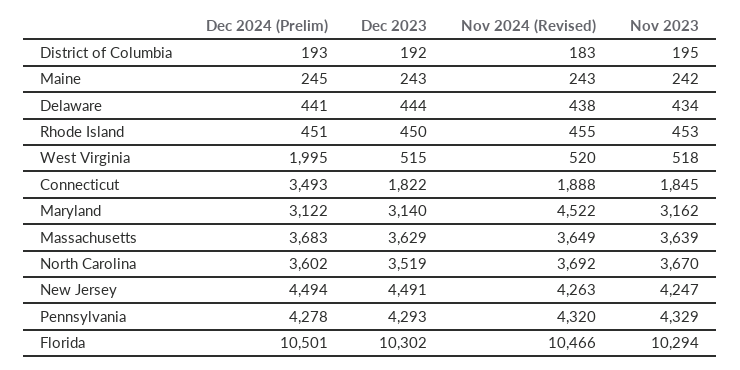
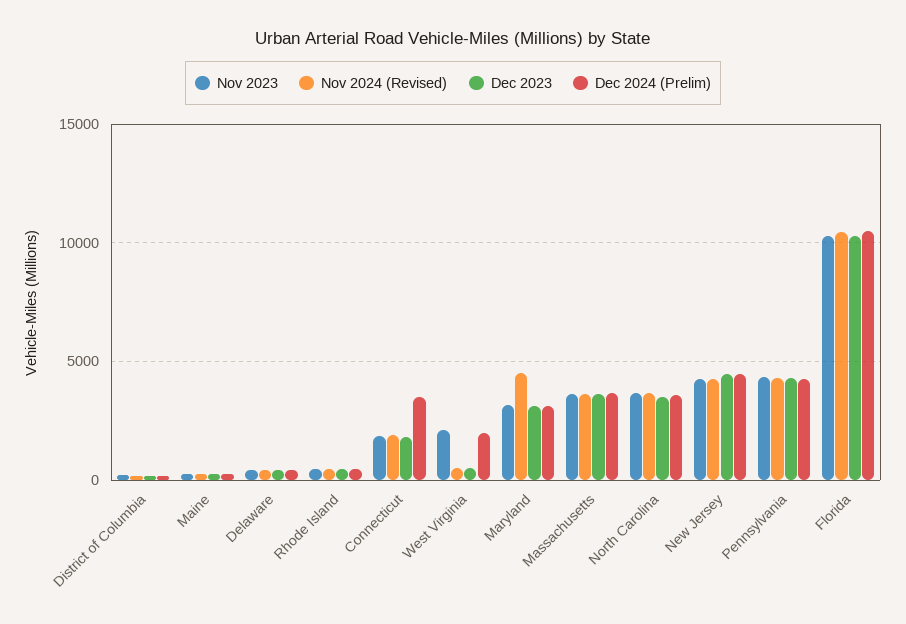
  {
    "Dec 2024 (Prelim)": {
      "District of Columbia": 193,
      "Maine": 245,
      "Delaware": 441,
      "Rhode Island": 451,
      "West Virginia": 1995,
      "Connecticut": 3493,
      "Maryland": 3122,
      "Massachusetts": 3683,
      "North Carolina": 3602,
      "New Jersey": 4494,
      "Pennsylvania": 4278,
      "Florida": 10501
    },
    "Dec 2023": {
      "District of Columbia": 192,
      "Maine": 243,
      "Delaware": 444,
      "Rhode Island": 450,
      "West Virginia": 515,
      "Connecticut": 1822,
      "Maryland": 3140,
      "Massachusetts": 3629,
      "North Carolina": 3519,
      "New Jersey": 4491,
      "Pennsylvania": 4293,
      "Florida": 10302
    },
    "Nov 2024 (Revised)": {
      "District of Columbia": 183,
      "Maine": 243,
      "Delaware": 438,
      "Rhode Island": 455,
      "West Virginia": 520,
      "Connecticut": 1888,
      "Maryland": 4522,
      "Massachusetts": 3649,
      "North Carolina": 3692,
      "New Jersey": 4263,
      "Pennsylvania": 4320,
      "Florida": 10466
    },
    "Nov 2023": {
      "District of Columbia": 195,
      "Maine": 242,
      "Delaware": 434,
      "Rhode Island": 453,
-     "West Virginia": 518,
+     "West Virginia": 2000,
      "Connecticut": 1845,
      "Maryland": 3162,
      "Massachusetts": 3639,
      "North Carolina": 3670,
      "New Jersey": 4247,
      "Pennsylvania": 4329,
      "Florida": 10294
    }
  }

